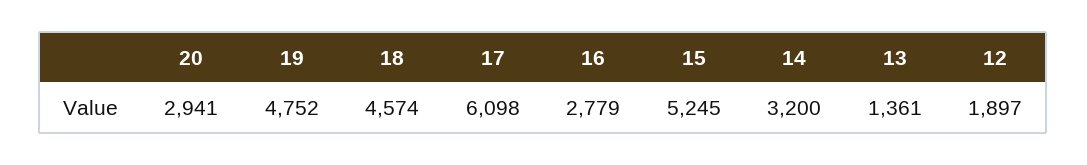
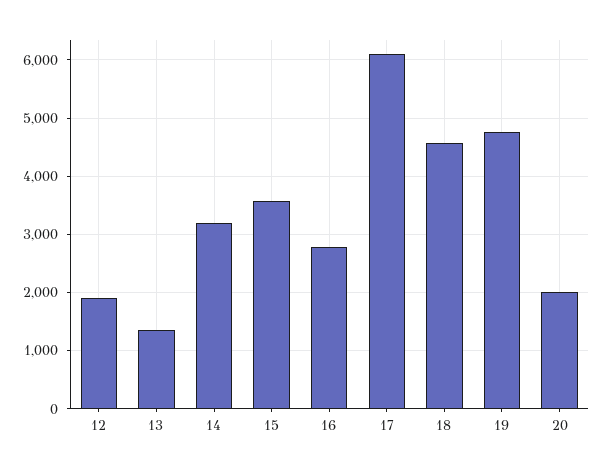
  {
-   "20": 2941,
+   "20": 2000,
    "19": 4752,
    "18": 4574,
    "17": 6098,
    "16": 2779,
-   "15": 5245,
+   "15": 3600,
    "14": 3200,
    "13": 1361,
    "12": 1897
  }

